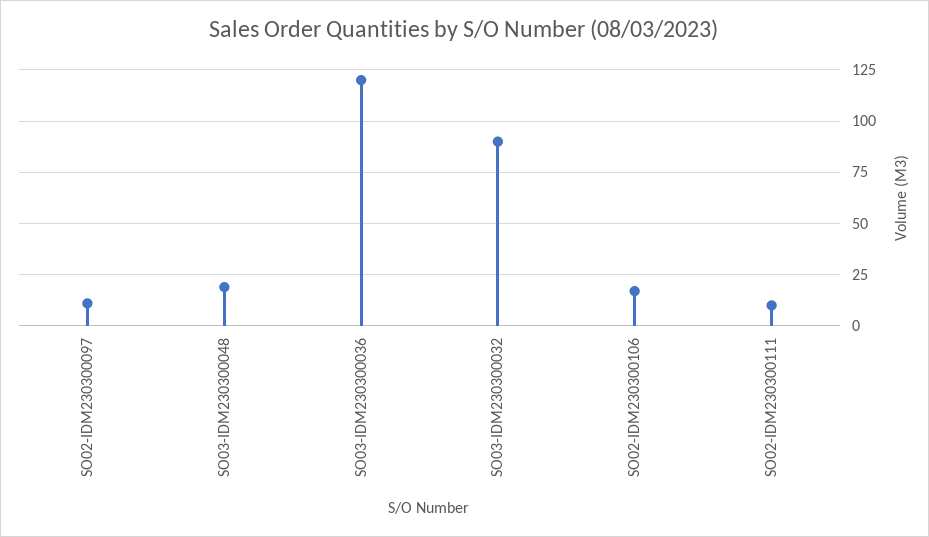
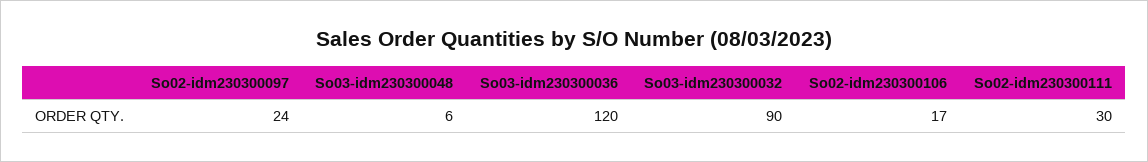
  {
-   "SO02-IDM230300097": 10,
+   "SO02-IDM230300097": 24,
-   "SO03-IDM230300048": 20,
+   "SO03-IDM230300048": 6,
    "SO03-IDM230300036": 120,
    "SO03-IDM230300032": 90,
    "SO02-IDM230300106": 17,
-   "SO02-IDM230300111": 10
+   "SO02-IDM230300111": 30
  }

